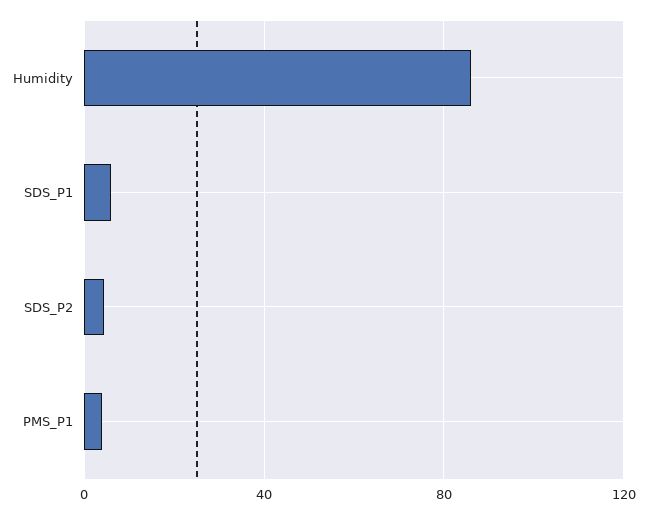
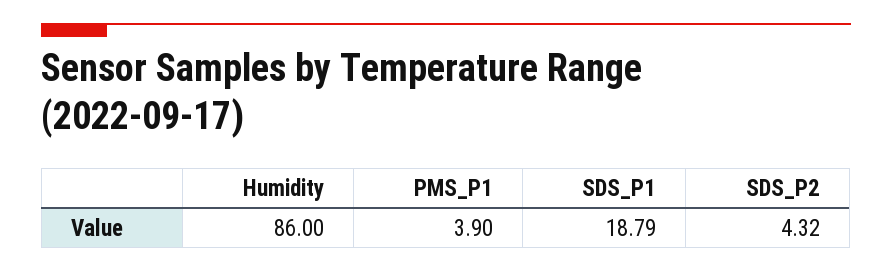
  {
    "Humidity": 86,
-   "SDS_P1": 5,
+   "SDS_P1": 18.79,
    "SDS_P2": 4.32,
    "PMS_P1": 3.9
  }

